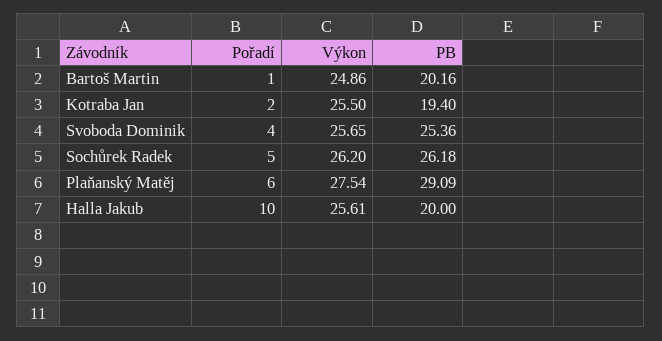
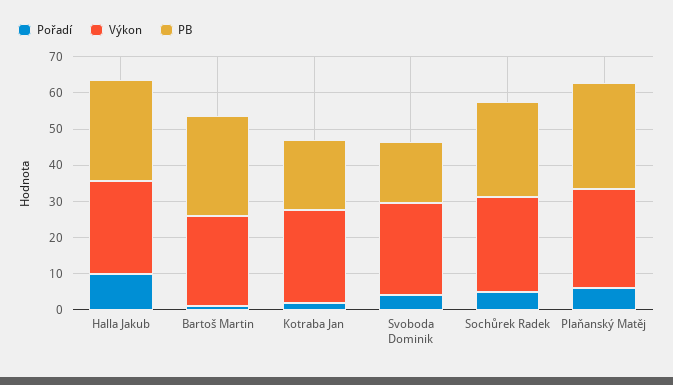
  {
    "Pořadí": {
      "Bartoš Martin": 1,
      "Kotraba Jan": 2,
      "Svoboda Dominik": 4,
      "Sochůrek Radek": 5,
      "Plaňanský Matěj": 6,
      "Halla Jakub": 10
    },
    "Výkon": {
      "Bartoš Martin": 24.86,
      "Kotraba Jan": 25.5,
      "Svoboda Dominik": 25.65,
      "Sochůrek Radek": 26.2,
      "Plaňanský Matěj": 27.54,
      "Halla Jakub": 25.61
    },
    "PB": {
-     "Bartoš Martin": 20.16,
+     "Bartoš Martin": 27.5,
      "Kotraba Jan": 19.4,
-     "Svoboda Dominik": 25.36,
+     "Svoboda Dominik": 17.5,
      "Sochůrek Radek": 26.18,
      "Plaňanský Matěj": 29.09,
-     "Halla Jakub": 20
+     "Halla Jakub": 27.5
    }
  }

